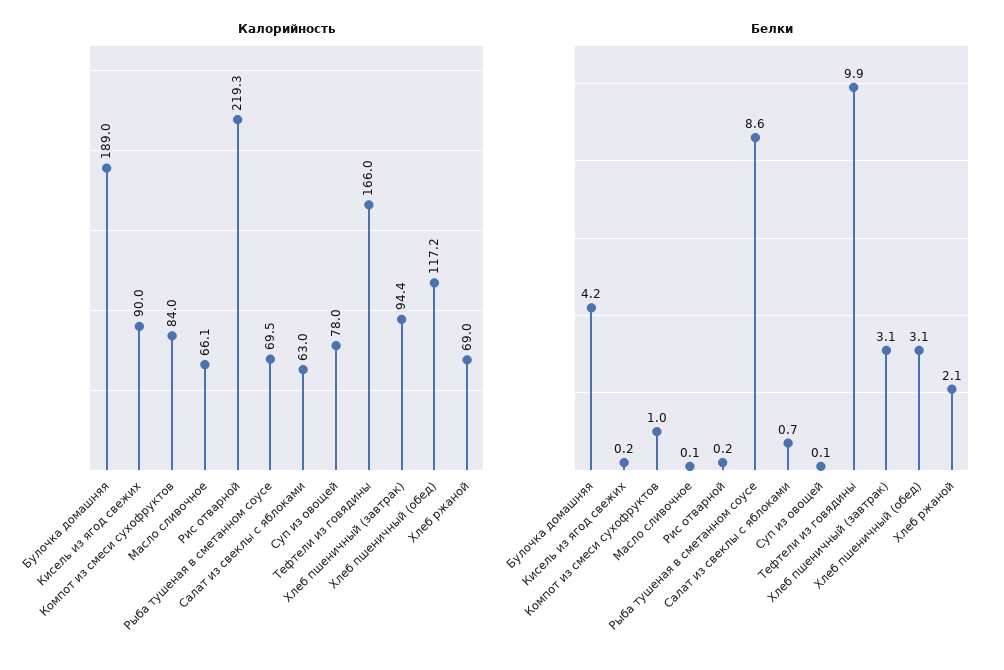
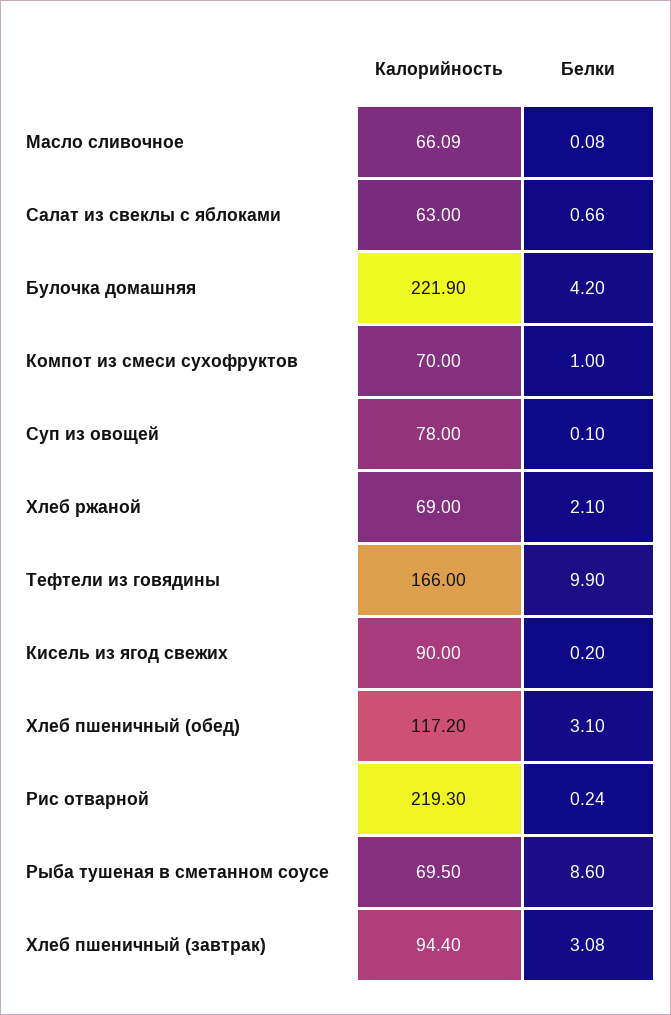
  {
    "Калорийность": {
-     "Булочка домашняя": 189,
+     "Булочка домашняя": 221.9,
      "Кисель из ягод свежих": 90,
-     "Компот из смеси сухофруктов": 84,
+     "Компот из смеси сухофруктов": 70,
      "Масло сливочное": 66.09,
      "Рис отварной": 219.3,
      "Рыба тушеная в сметанном соусе": 69.5,
      "Салат из свеклы с яблоками": 63,
      "Суп из овощей": 78,
      "Тефтели из говядины": 166,
      "Хлеб пшеничный (завтрак)": 94.4,
      "Хлеб пшеничный (обед)": 117.2,
      "Хлеб ржаной": 69
    },
    "Белки": {
      "Булочка домашняя": 4.2,
      "Кисель из ягод свежих": 0.2,
      "Компот из смеси сухофруктов": 1,
      "Масло сливочное": 0.08,
      "Рис отварной": 0.24,
      "Рыба тушеная в сметанном соусе": 8.6,
      "Салат из свеклы с яблоками": 0.66,
      "Суп из овощей": 0.1,
      "Тефтели из говядины": 9.9,
      "Хлеб пшеничный (завтрак)": 3.08,
      "Хлеб пшеничный (обед)": 3.1,
      "Хлеб ржаной": 2.1
    }
  }

